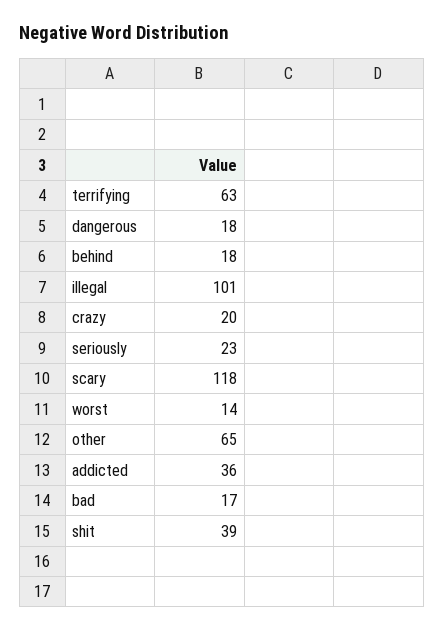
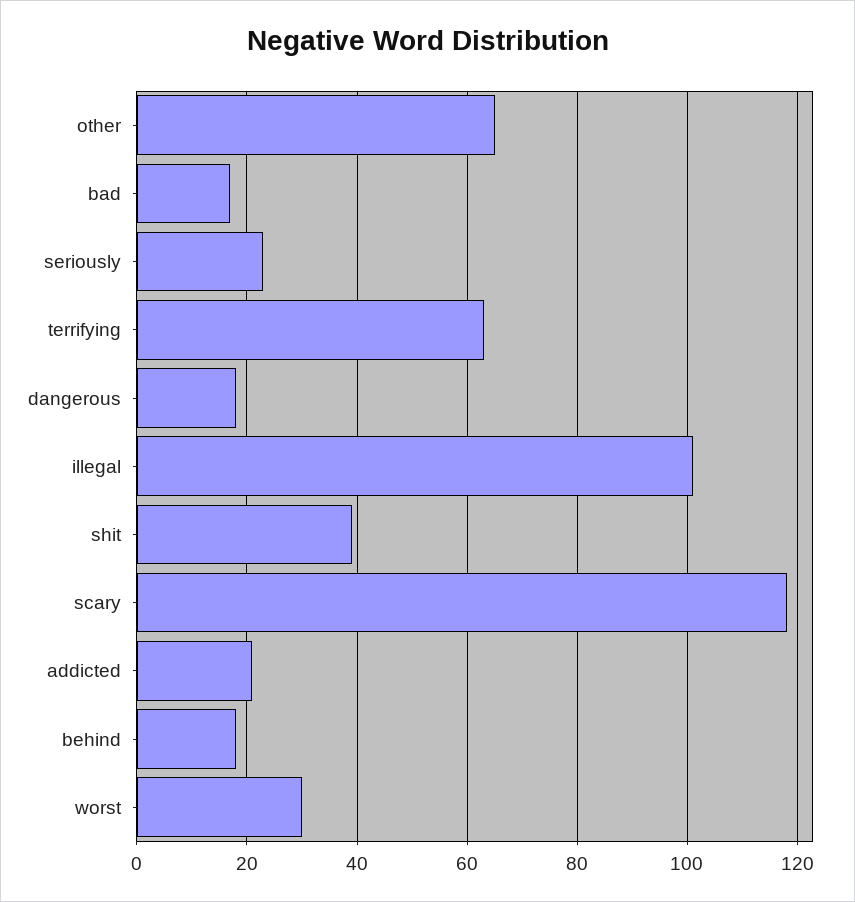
  {
    "terrifying": 63,
    "dangerous": 18,
    "behind": 18,
    "illegal": 101,
-   "crazy": 20,
    "seriously": 23,
    "scary": 118,
-   "worst": 14,
+   "worst": 30,
    "other": 65,
-   "addicted": 36,
+   "addicted": 20,
    "bad": 17,
    "shit": 39
  }

